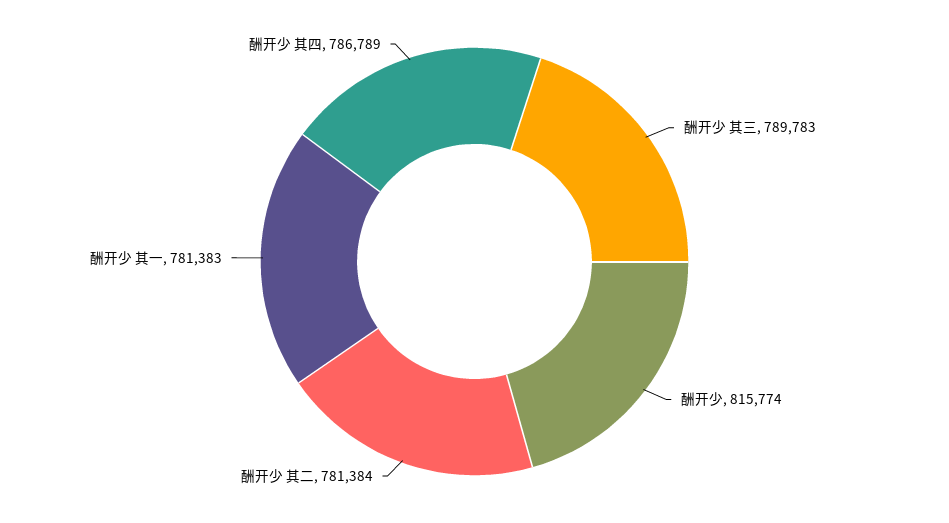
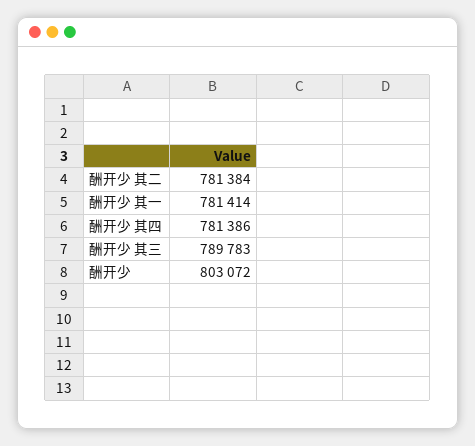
  {
    "酬开少 其三": 789783,
-   "酬开少": 815774,
+   "酬开少": 803072,
    "酬开少 其二": 781384,
-   "酬开少 其一": 781383,
+   "酬开少 其一": 781414,
-   "酬开少 其四": 786789
+   "酬开少 其四": 781386
  }

